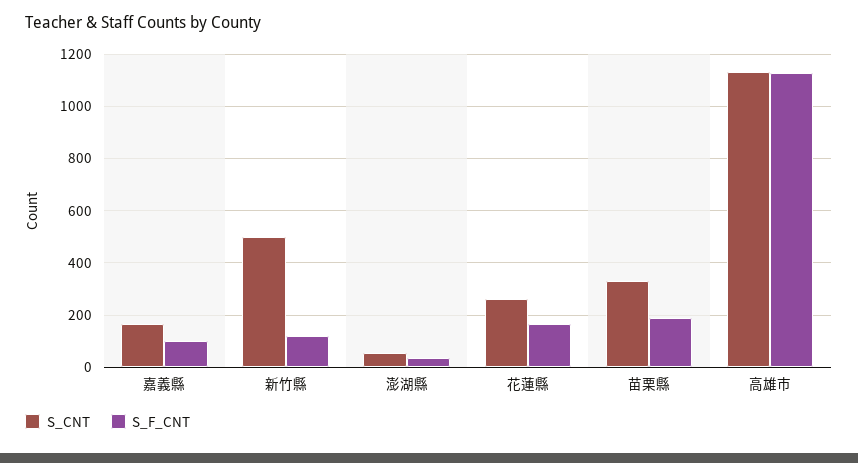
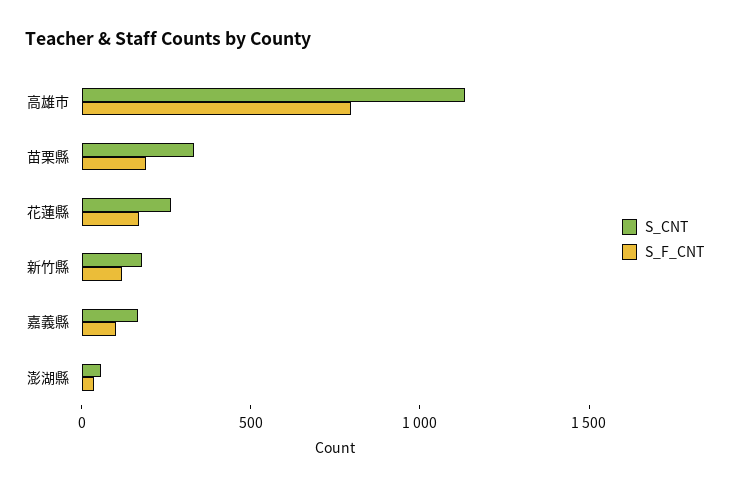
  {
    "S_CNT": {
      "嘉義縣": 175,
-     "新竹縣": 500,
+     "新竹縣": 200,
      "澎湖縣": 50,
      "花蓮縣": 275,
      "苗栗縣": 325,
      "高雄市": 1125
    },
    "S_F_CNT": {
      "嘉義縣": 100,
      "新竹縣": 125,
      "澎湖縣": 25,
      "花蓮縣": 175,
      "苗栗縣": 200,
-     "高雄市": 1125
+     "高雄市": 800
    }
  }

